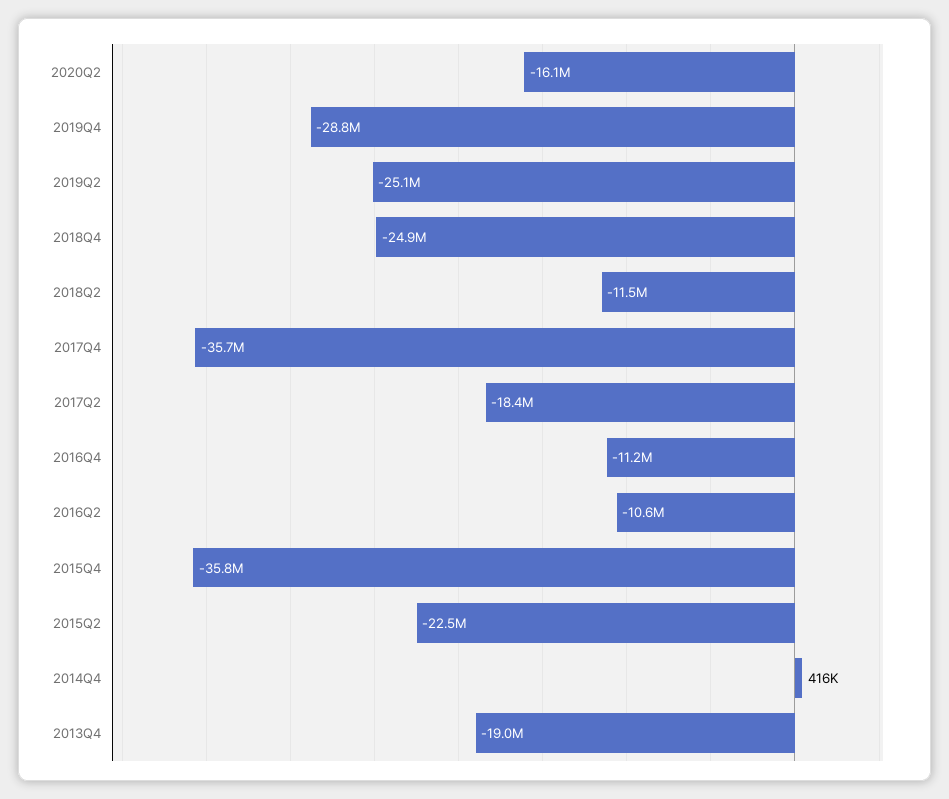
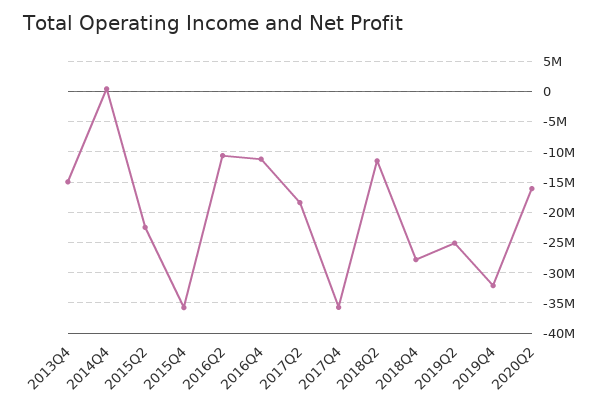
  {
    "2020Q2": -16100000,
-   "2019Q4": -28800000,
+   "2019Q4": -32000000,
    "2019Q2": -25100000,
-   "2018Q4": -24900000,
+   "2018Q4": -28000000,
    "2018Q2": -11500000,
    "2017Q4": -35700000,
    "2017Q2": -18400000,
    "2016Q4": -11200000,
    "2016Q2": -10600000,
    "2015Q4": -35800000,
    "2015Q2": -22500000,
    "2014Q4": 416000,
-   "2013Q4": -19000000
+   "2013Q4": -15000000
  }

